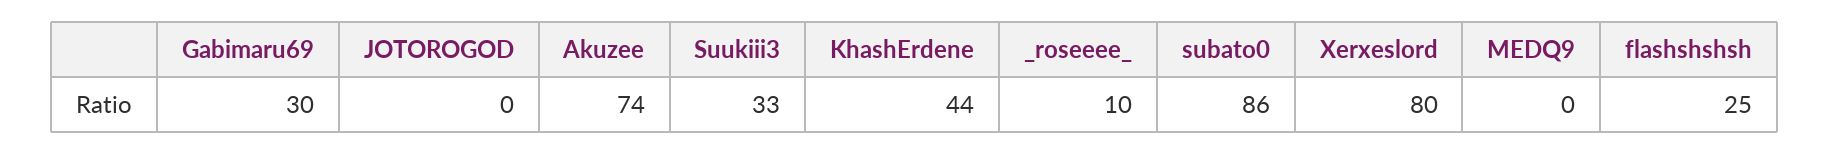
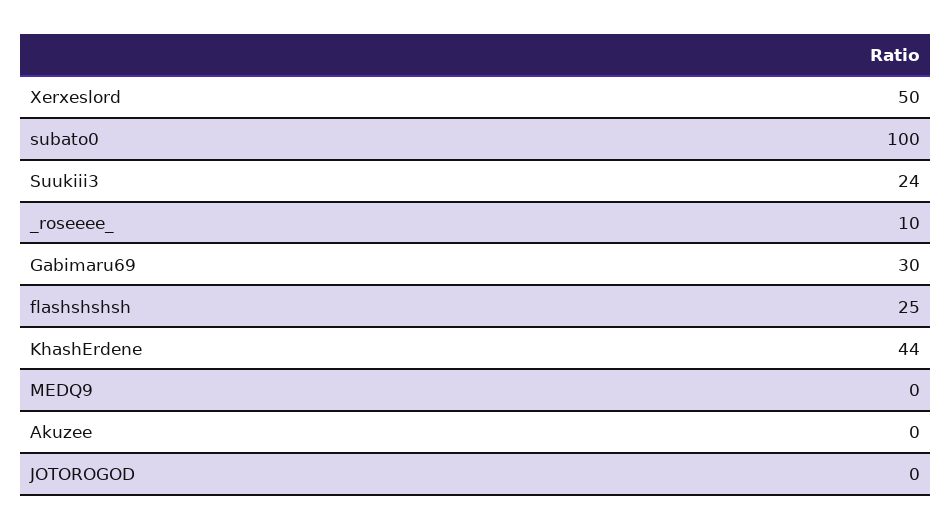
  {
    "Gabimaru69": 30,
    "JOTOROGOD": 0,
-   "Akuzee": 74,
+   "Akuzee": 0,
-   "Suukiii3": 33,
+   "Suukiii3": 24,
    "KhashErdene": 44,
    "_roseeee_": 10,
-   "subato0": 86,
+   "subato0": 100,
-   "Xerxeslord": 80,
+   "Xerxeslord": 50,
    "MEDQ9": 0,
    "flashshshsh": 25
  }

